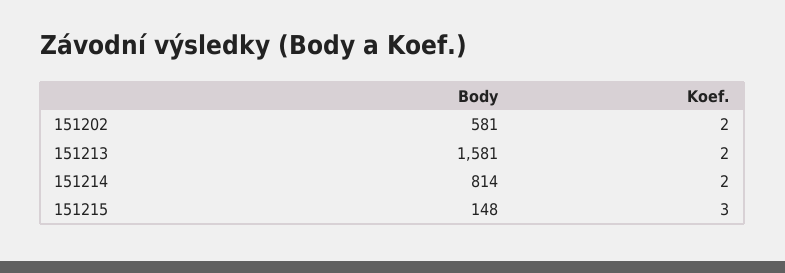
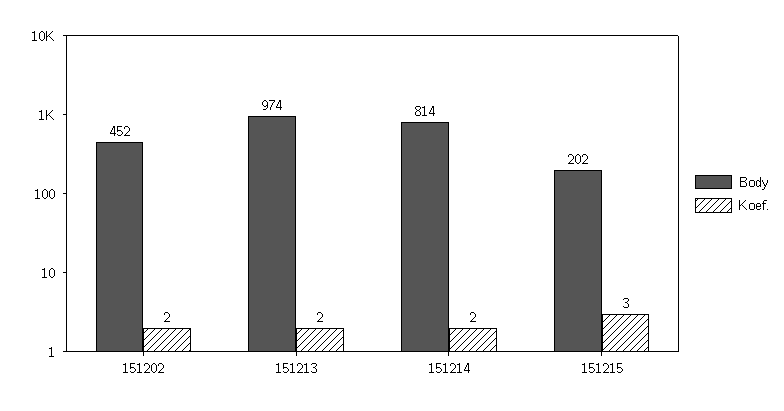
  {
    "Body": {
-     "151202": 581,
+     "151202": 452,
-     "151213": 1581,
+     "151213": 974,
      "151214": 814,
-     "151215": 148
+     "151215": 202
    },
    "Koef.": {
      "151202": 2,
      "151213": 2,
      "151214": 2,
      "151215": 3
    }
  }

